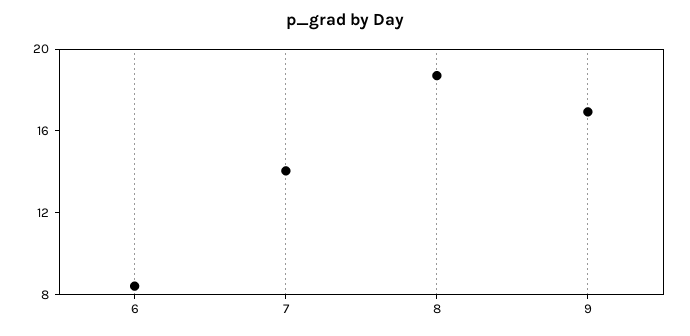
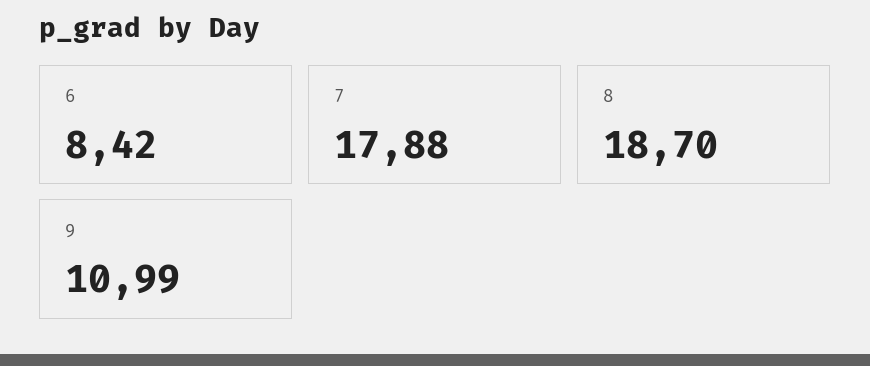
  {
    "6": 8.42,
-   "7": 14,
+   "7": 17.88,
    "8": 18.7,
-   "9": 17
+   "9": 10.99
  }

